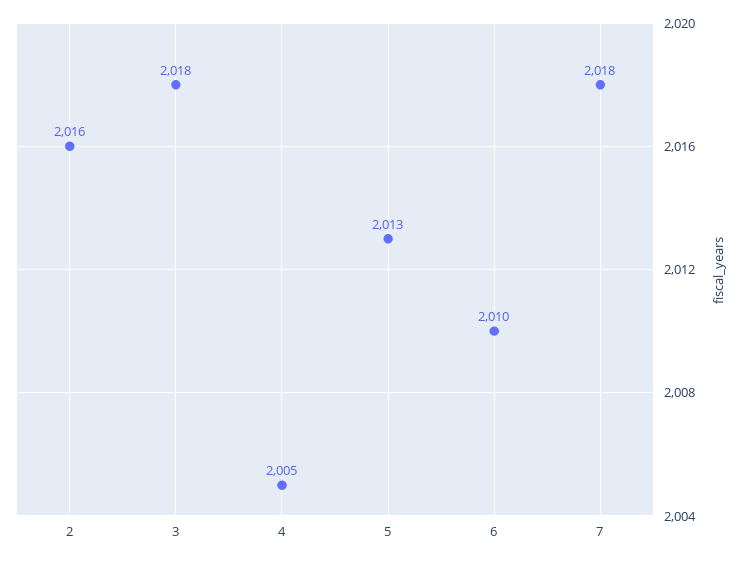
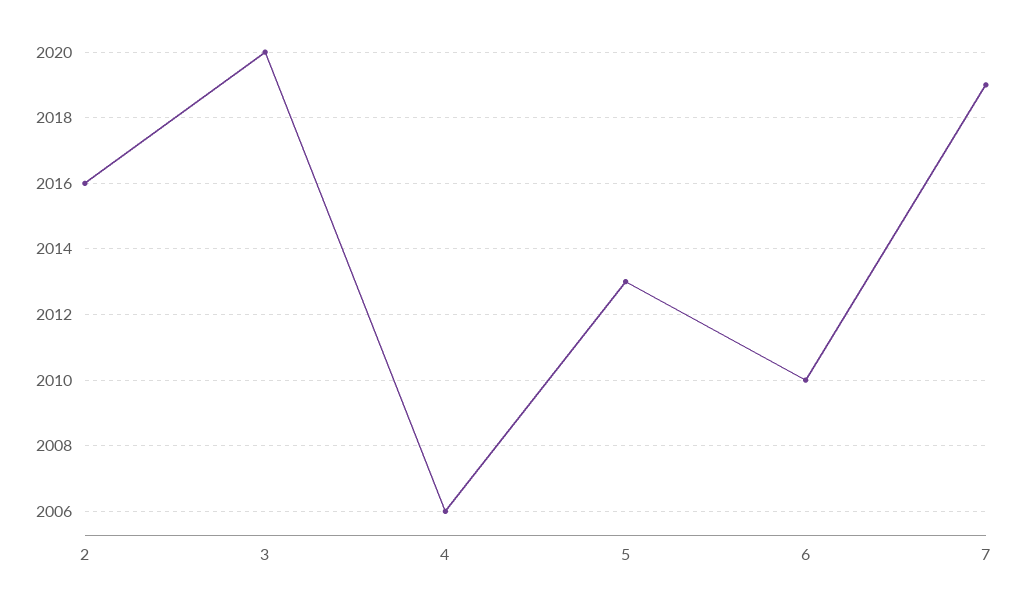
  {
    "2": 2016,
-   "3": 2018,
+   "3": 2020,
-   "4": 2005,
+   "4": 2006,
    "5": 2013,
    "6": 2010,
-   "7": 2018
+   "7": 2019
  }

